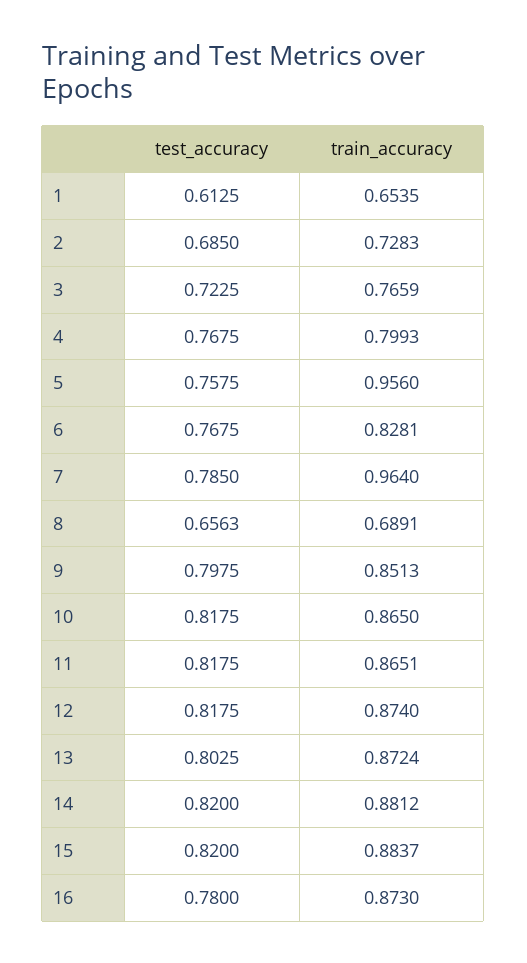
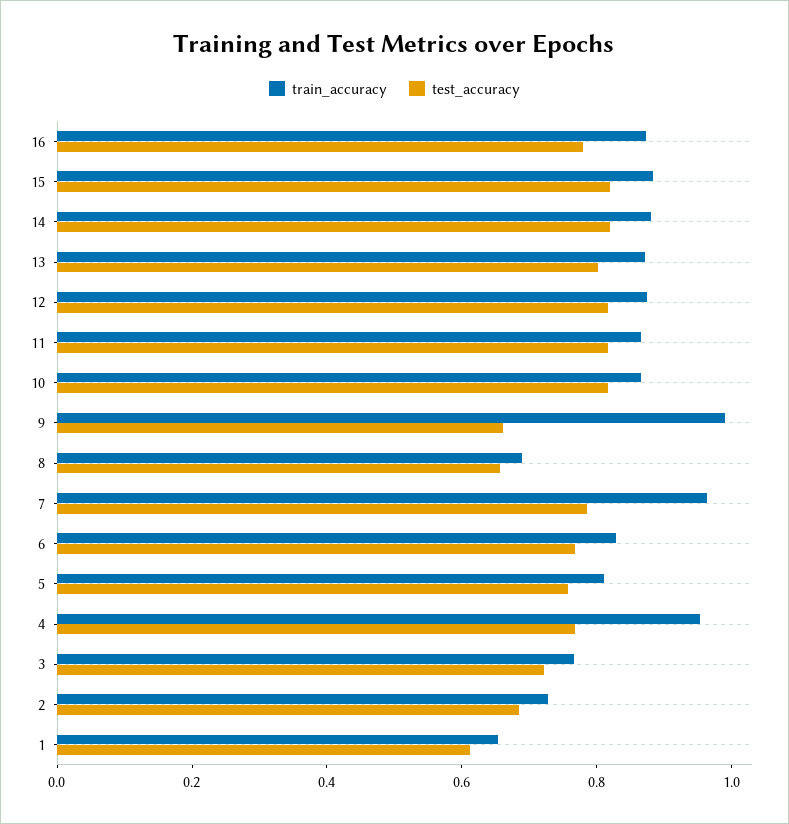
  {
    "test_accuracy": {
      "1": 0.6125,
      "2": 0.685,
      "3": 0.7225,
      "4": 0.7675,
      "5": 0.7575,
      "6": 0.7675,
      "7": 0.785,
      "8": 0.6563,
-     "9": 0.7975,
+     "9": 0.65,
      "10": 0.8175,
      "11": 0.8175,
      "12": 0.8175,
      "13": 0.8025,
      "14": 0.82,
      "15": 0.82,
      "16": 0.78
    },
    "train_accuracy": {
      "1": 0.6535,
      "2": 0.7283,
      "3": 0.7659,
-     "4": 0.7993,
+     "4": 0.95,
-     "5": 0.956,
+     "5": 0.8,
      "6": 0.8281,
      "7": 0.964,
      "8": 0.6891,
-     "9": 0.8513,
+     "9": 1,
      "10": 0.865,
      "11": 0.8651,
      "12": 0.874,
      "13": 0.8724,
      "14": 0.8812,
      "15": 0.8837,
      "16": 0.873
    }
  }

